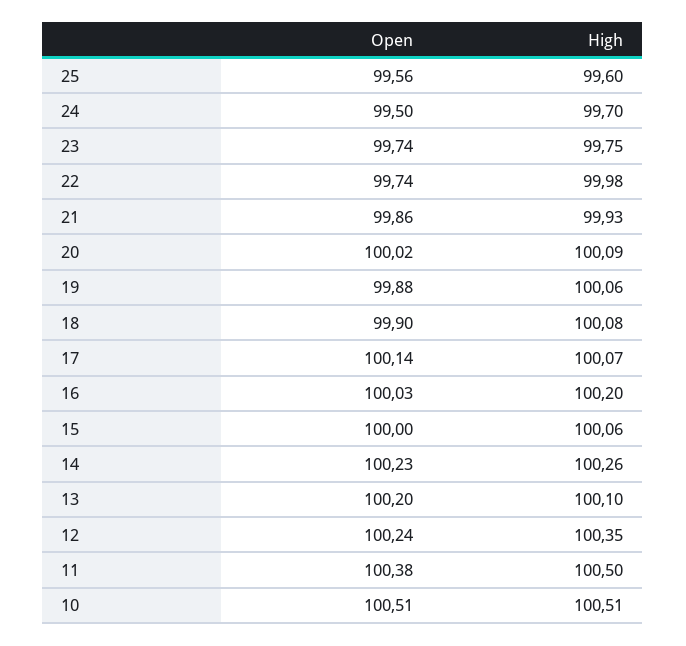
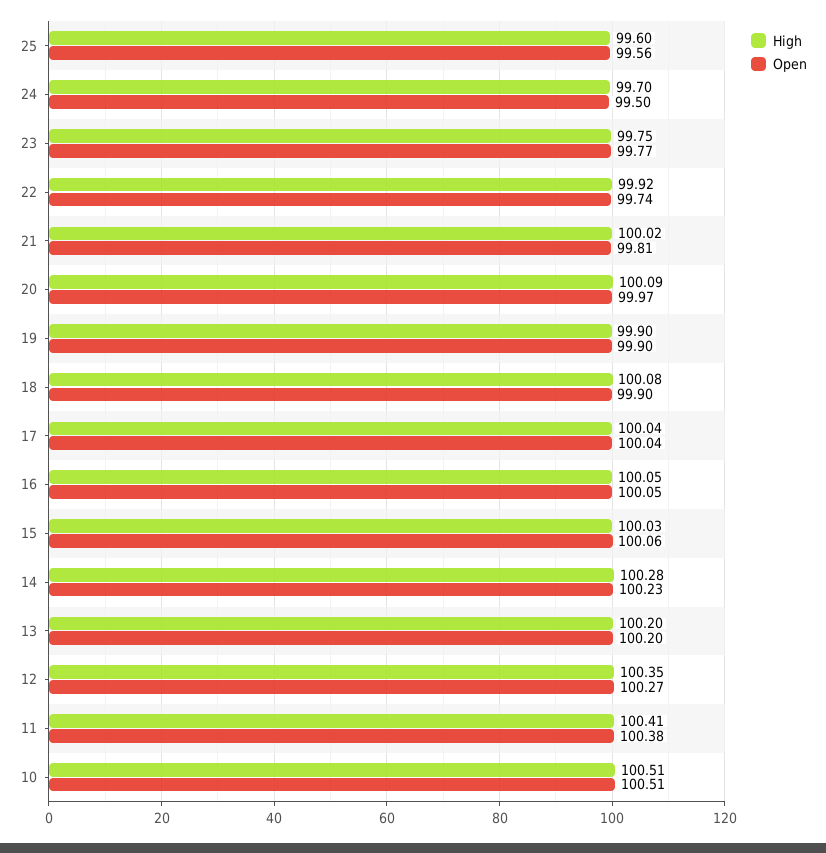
  {
    "Open": {
      "25": 99.56,
      "24": 99.5,
-     "23": 99.74,
+     "23": 99.77,
      "22": 99.74,
-     "21": 99.86,
+     "21": 99.81,
-     "20": 100.02,
+     "20": 99.97,
-     "19": 99.88,
+     "19": 99.9,
      "18": 99.9,
-     "17": 100.14,
+     "17": 100.04,
-     "16": 100.03,
+     "16": 100.05,
-     "15": 100,
+     "15": 100.06,
      "14": 100.23,
      "13": 100.2,
-     "12": 100.24,
+     "12": 100.27,
      "11": 100.38,
      "10": 100.51
    },
    "High": {
      "25": 99.6,
      "24": 99.7,
      "23": 99.75,
-     "22": 99.98,
+     "22": 99.92,
-     "21": 99.93,
+     "21": 100.02,
      "20": 100.09,
-     "19": 100.06,
+     "19": 99.9,
      "18": 100.08,
-     "17": 100.07,
+     "17": 100.04,
-     "16": 100.2,
+     "16": 100.05,
-     "15": 100.06,
+     "15": 100.03,
-     "14": 100.26,
+     "14": 100.28,
-     "13": 100.1,
+     "13": 100.2,
      "12": 100.35,
-     "11": 100.5,
+     "11": 100.41,
      "10": 100.51
    }
  }

